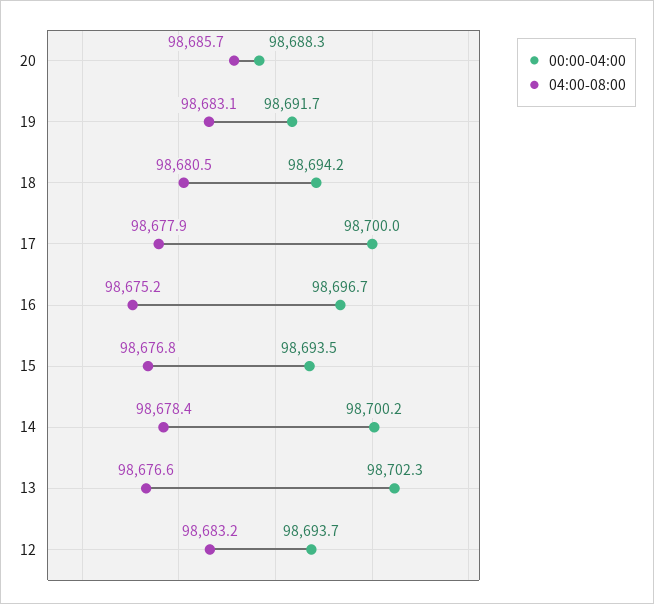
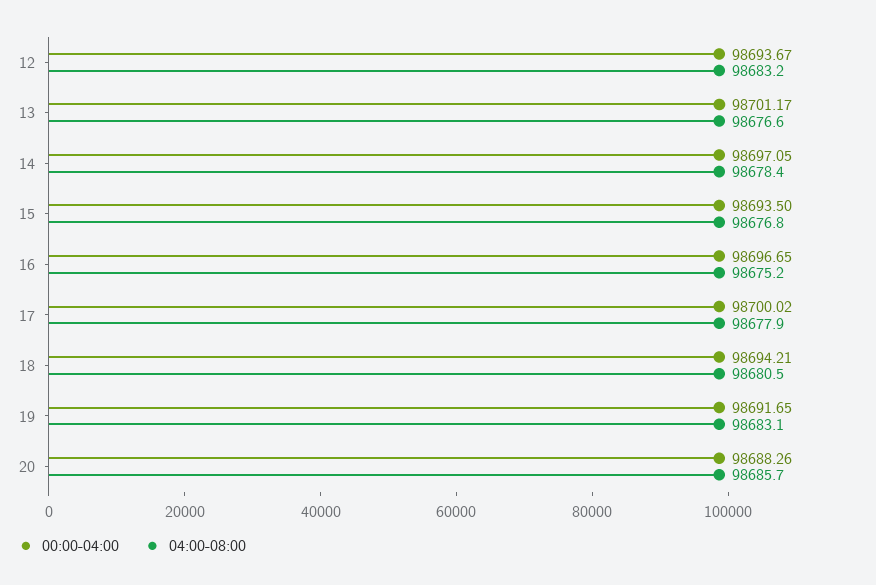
  {
    "00:00-04:00": {
      "20": 98688.26,
      "19": 98691.65,
      "18": 98694.21,
      "17": 98700.02,
      "16": 98696.65,
      "15": 98693.5,
-     "14": 98700.2,
+     "14": 98697.05,
-     "13": 98702.3,
+     "13": 98701.17,
      "12": 98693.67
    },
    "04:00-08:00": {
      "20": 98685.7,
      "19": 98683.1,
      "18": 98680.5,
      "17": 98677.9,
      "16": 98675.2,
      "15": 98676.8,
      "14": 98678.4,
      "13": 98676.6,
      "12": 98683.2
    }
  }

